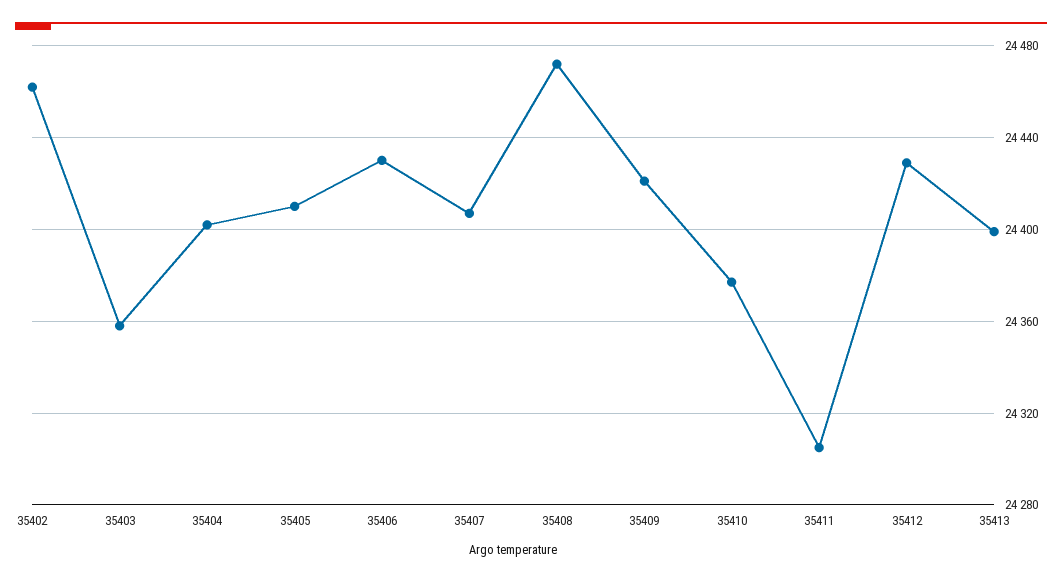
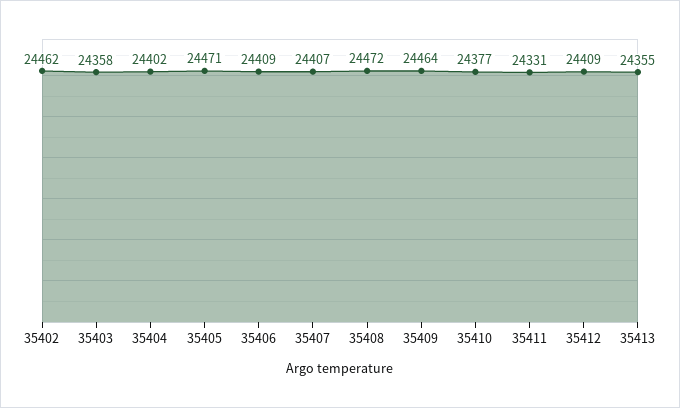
  {
    "35402": 24462,
    "35403": 24358,
    "35404": 24402,
-   "35405": 24410,
+   "35405": 24471,
-   "35406": 24430,
+   "35406": 24409,
    "35407": 24407,
    "35408": 24472,
-   "35409": 24420,
+   "35409": 24464,
    "35410": 24377,
-   "35411": 24305,
+   "35411": 24331,
-   "35412": 24430,
+   "35412": 24409,
-   "35413": 24400
+   "35413": 24355
  }

